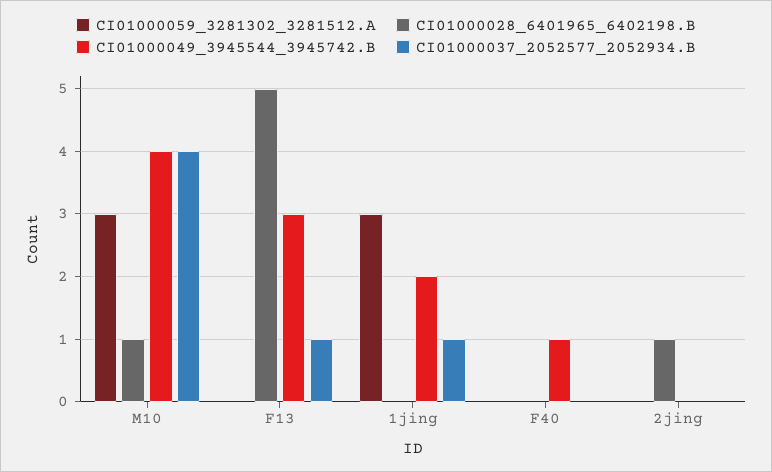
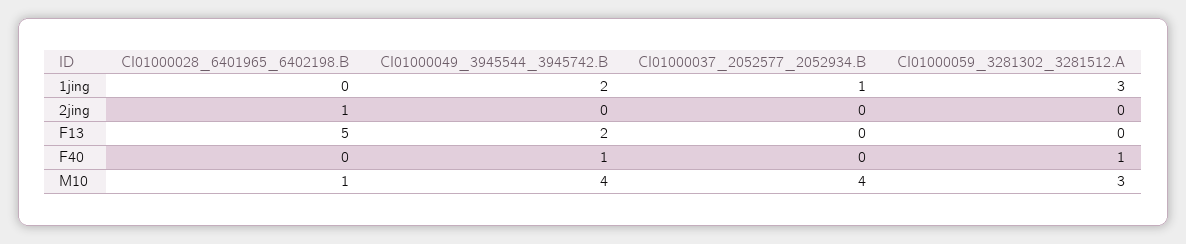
  {
    "CI01000059_3281302_3281512.A": {
      "M10": 3,
      "F13": 0,
      "1jing": 3,
-     "F40": 0,
+     "F40": 1,
      "2jing": 0
    },
    "CI01000028_6401965_6402198.B": {
      "M10": 1,
      "F13": 5,
      "1jing": 0,
      "F40": 0,
      "2jing": 1
    },
    "CI01000049_3945544_3945742.B": {
      "M10": 4,
-     "F13": 3,
+     "F13": 2,
      "1jing": 2,
      "F40": 1,
      "2jing": 0
    },
    "CI01000037_2052577_2052934.B": {
      "M10": 4,
-     "F13": 1,
+     "F13": 0,
      "1jing": 1,
      "F40": 0,
      "2jing": 0
    }
  }

